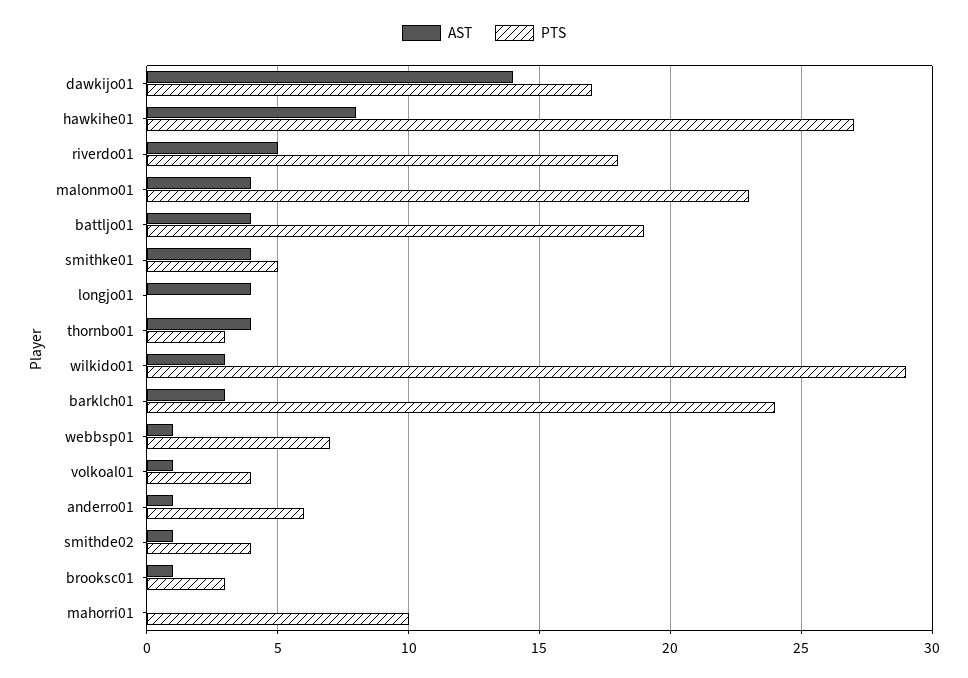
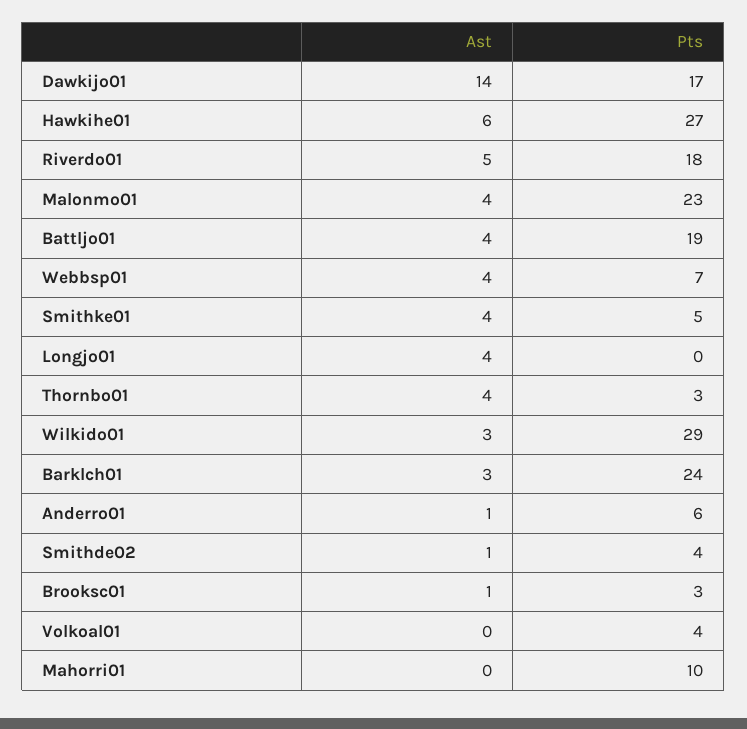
  {
    "AST": {
      "dawkijo01": 14,
-     "hawkihe01": 8,
+     "hawkihe01": 6,
      "riverdo01": 5,
      "malonmo01": 4,
      "battljo01": 4,
      "smithke01": 4,
      "longjo01": 4,
      "thornbo01": 4,
      "wilkido01": 3,
      "barklch01": 3,
-     "webbsp01": 1,
+     "webbsp01": 4,
-     "volkoal01": 1,
+     "volkoal01": 0,
      "anderro01": 1,
      "smithde02": 1,
      "brooksc01": 1,
      "mahorri01": 0
    },
    "PTS": {
      "dawkijo01": 17,
      "hawkihe01": 27,
      "riverdo01": 18,
      "malonmo01": 23,
      "battljo01": 19,
      "smithke01": 5,
      "longjo01": 0,
      "thornbo01": 3,
      "wilkido01": 29,
      "barklch01": 24,
      "webbsp01": 7,
      "volkoal01": 4,
      "anderro01": 6,
      "smithde02": 4,
      "brooksc01": 3,
      "mahorri01": 10
    }
  }

